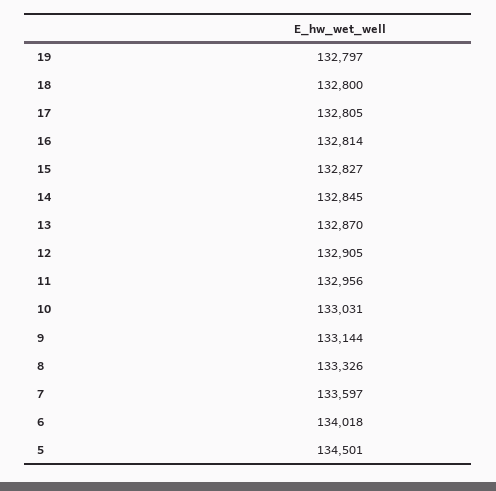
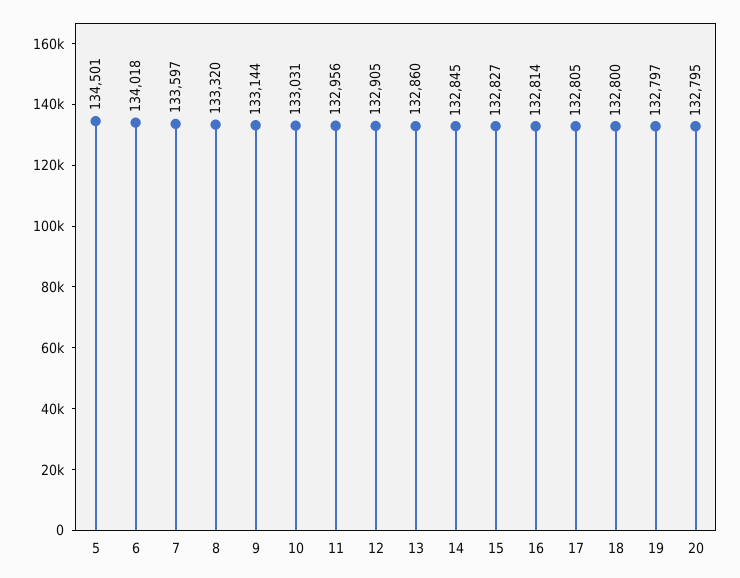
  {
    "19": 132797,
    "18": 132800,
    "17": 132805,
    "16": 132814,
    "15": 132827,
    "14": 132845,
-   "13": 132870,
+   "13": 132860,
    "12": 132905,
    "11": 132956,
    "10": 133031,
    "9": 133144,
-   "8": 133326,
+   "8": 133320,
    "7": 133597,
    "6": 134018,
-   "5": 134501
+   "5": 134501,
+   "20": 132795
  }

